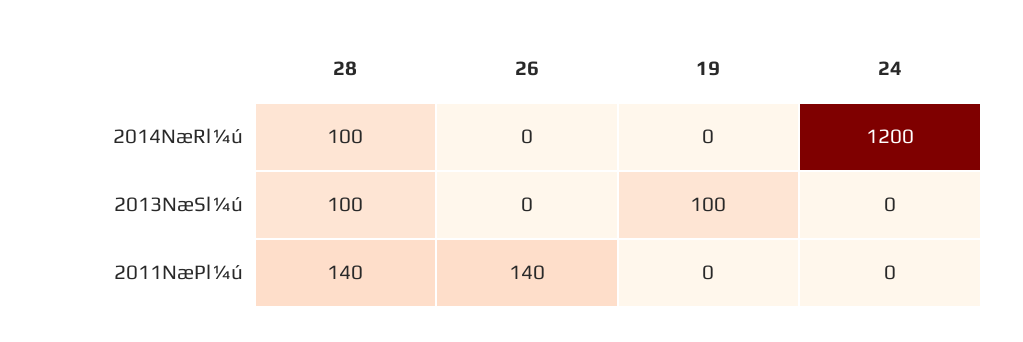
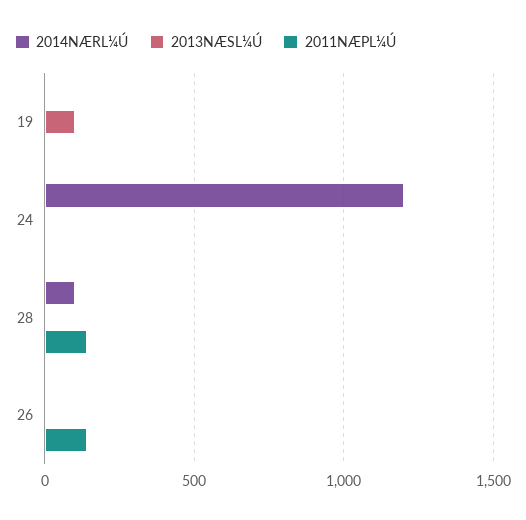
  {
    "2014NæRl¼ú": {
      "28": 100,
      "26": 0,
      "19": 0,
      "24": 1200
    },
    "2013NæSl¼ú": {
-     "28": 100,
+     "28": 0,
      "26": 0,
      "19": 100,
      "24": 0
    },
    "2011NæPl¼ú": {
      "28": 140,
      "26": 140,
      "19": 0,
      "24": 0
    }
  }

